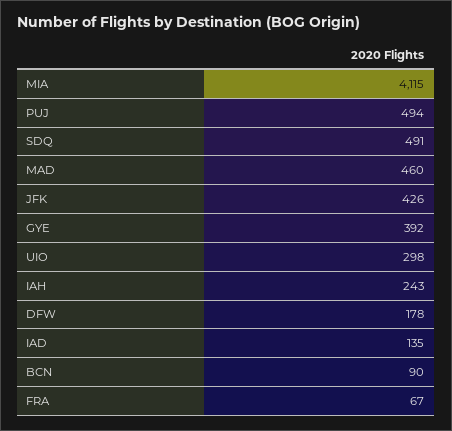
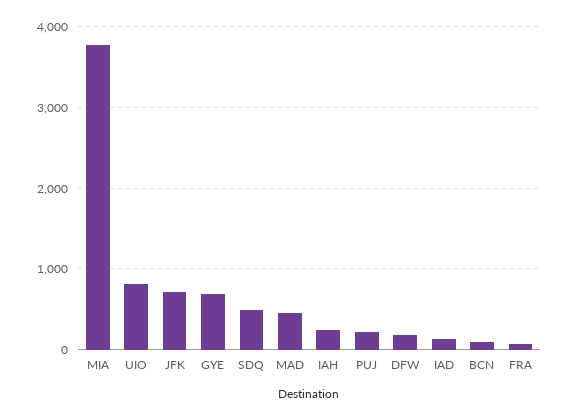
  {
-   "MIA": 4115,
+   "MIA": 3800,
-   "PUJ": 494,
+   "PUJ": 200,
    "SDQ": 491,
    "MAD": 460,
-   "JFK": 426,
+   "JFK": 700,
-   "GYE": 392,
+   "GYE": 700,
-   "UIO": 298,
+   "UIO": 800,
    "IAH": 243,
    "DFW": 178,
    "IAD": 135,
    "BCN": 90,
    "FRA": 67
  }

